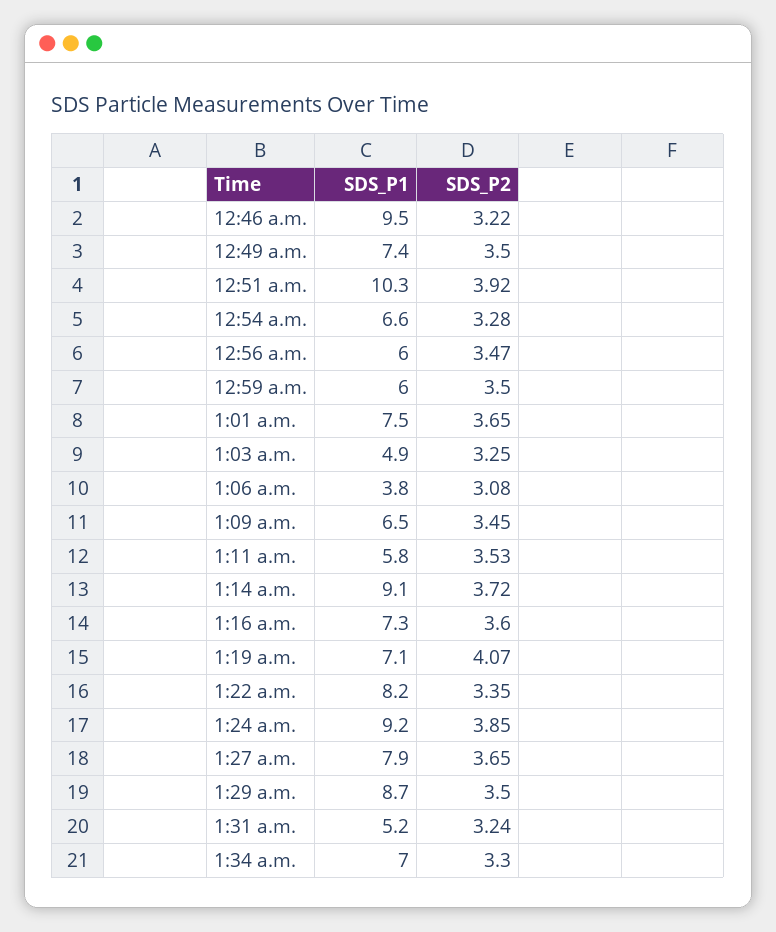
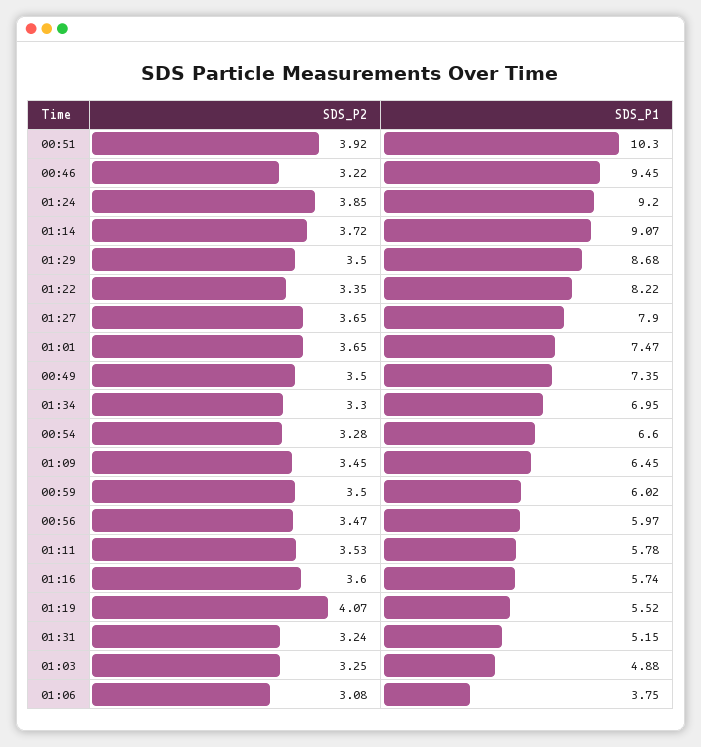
  {
    "SDS_P1": {
      "12:46 a.m.": 9.45,
      "12:49 a.m.": 7.35,
      "12:51 a.m.": 10.3,
      "12:54 a.m.": 6.6,
      "12:56 a.m.": 5.97,
      "12:59 a.m.": 6.02,
      "1:01 a.m.": 7.47,
      "1:03 a.m.": 4.88,
      "1:06 a.m.": 3.75,
      "1:09 a.m.": 6.45,
      "1:11 a.m.": 5.78,
      "1:14 a.m.": 9.07,
-     "1:16 a.m.": 7.3,
+     "1:16 a.m.": 5.74,
-     "1:19 a.m.": 7.1,
+     "1:19 a.m.": 5.52,
      "1:22 a.m.": 8.22,
      "1:24 a.m.": 9.2,
      "1:27 a.m.": 7.9,
      "1:29 a.m.": 8.68,
      "1:31 a.m.": 5.15,
      "1:34 a.m.": 6.95
    },
    "SDS_P2": {
      "12:46 a.m.": 3.22,
      "12:49 a.m.": 3.5,
      "12:51 a.m.": 3.92,
      "12:54 a.m.": 3.28,
      "12:56 a.m.": 3.47,
      "12:59 a.m.": 3.5,
      "1:01 a.m.": 3.65,
      "1:03 a.m.": 3.25,
      "1:06 a.m.": 3.08,
      "1:09 a.m.": 3.45,
      "1:11 a.m.": 3.53,
      "1:14 a.m.": 3.72,
      "1:16 a.m.": 3.6,
      "1:19 a.m.": 4.07,
      "1:22 a.m.": 3.35,
      "1:24 a.m.": 3.85,
      "1:27 a.m.": 3.65,
      "1:29 a.m.": 3.5,
      "1:31 a.m.": 3.24,
      "1:34 a.m.": 3.3
    }
  }

